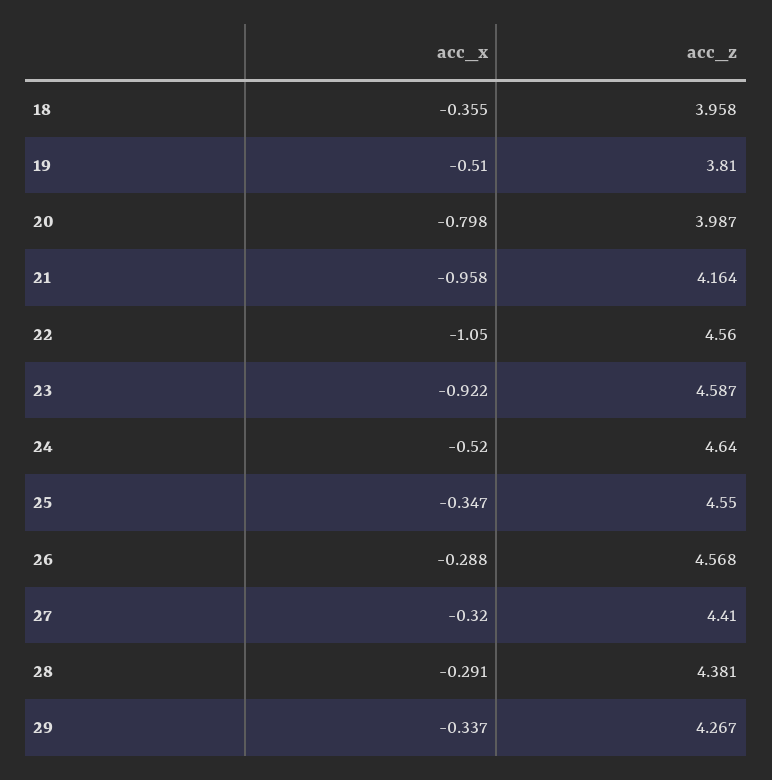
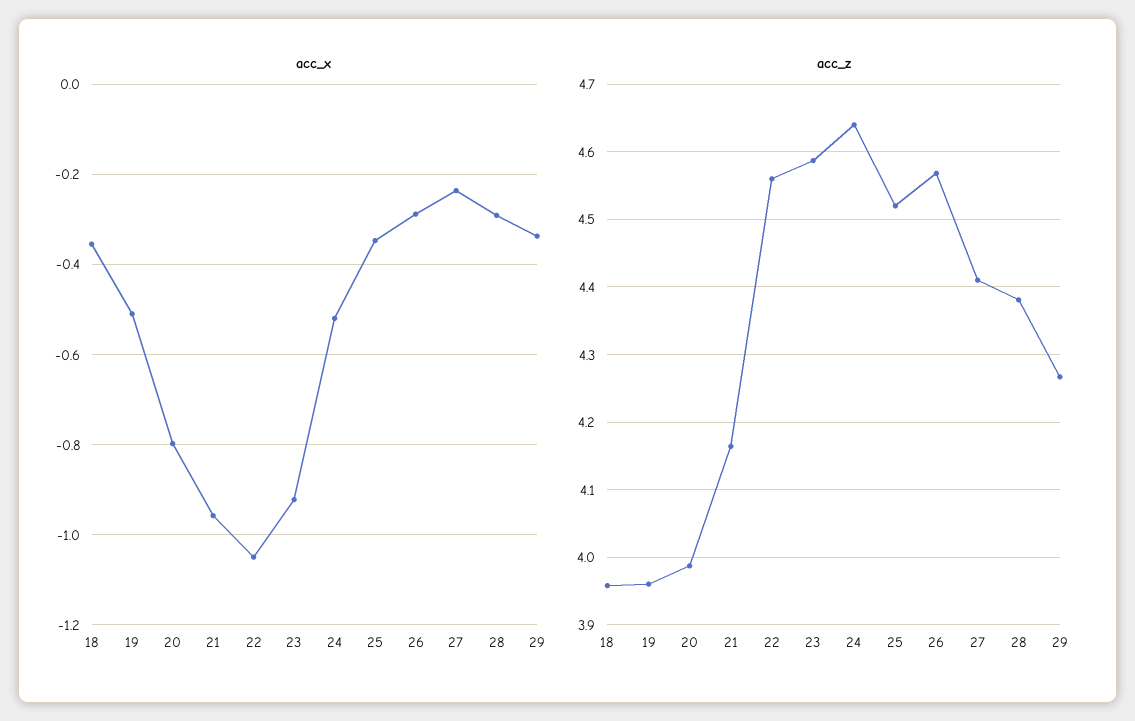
  {
    "acc_x": {
      "18": -0.355,
      "19": -0.51,
      "20": -0.798,
      "21": -0.958,
      "22": -1.05,
      "23": -0.922,
      "24": -0.52,
      "25": -0.347,
      "26": -0.288,
-     "27": -0.32,
+     "27": -0.24,
      "28": -0.291,
      "29": -0.337
    },
    "acc_z": {
      "18": 3.958,
-     "19": 3.81,
+     "19": 3.96,
      "20": 3.987,
      "21": 4.164,
      "22": 4.56,
      "23": 4.587,
      "24": 4.64,
-     "25": 4.55,
+     "25": 4.52,
      "26": 4.568,
      "27": 4.41,
      "28": 4.381,
      "29": 4.267
    }
  }

